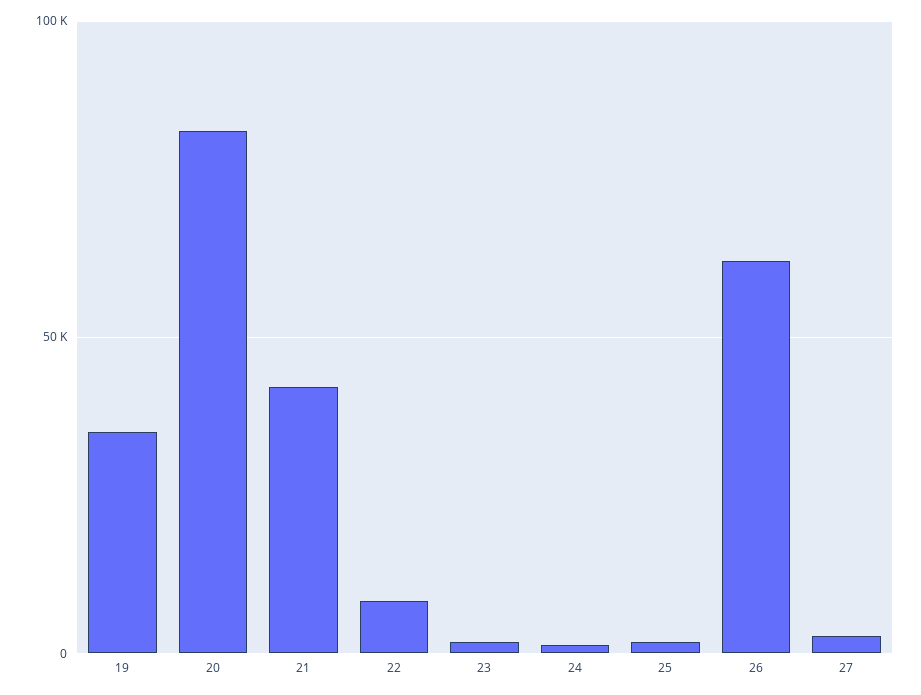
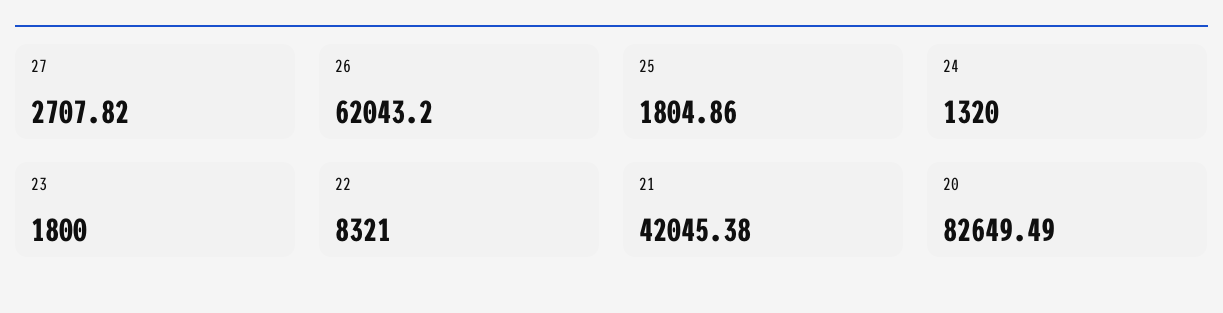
  {
-   "19": 35000,
    "20": 82649.49,
    "21": 42045.38,
    "22": 8321,
    "23": 1800,
    "24": 1320,
    "25": 1804.86,
    "26": 62043.2,
    "27": 2707.82
  }

